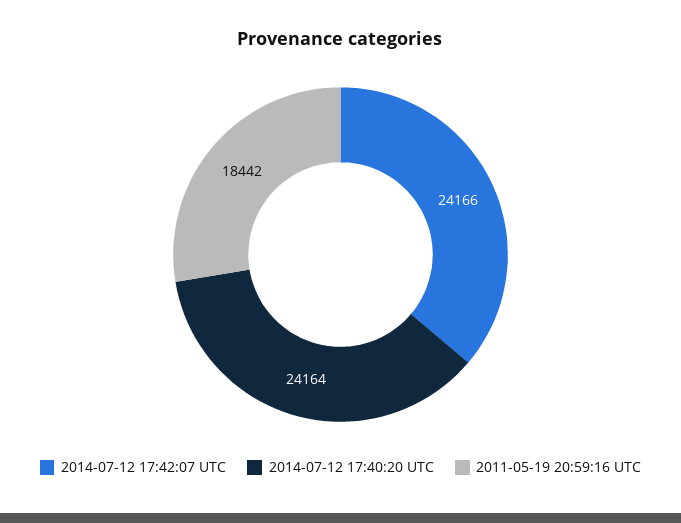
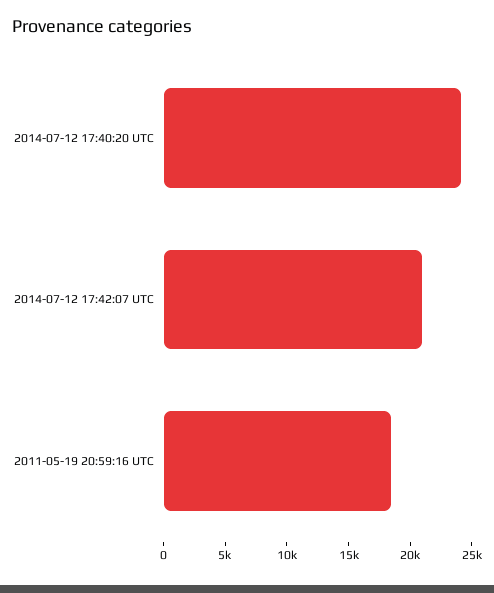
  {
-   "2014-07-12 17:42:07 UTC": 24166,
+   "2014-07-12 17:42:07 UTC": 21000,
    "2014-07-12 17:40:20 UTC": 24164,
    "2011-05-19 20:59:16 UTC": 18442
  }

